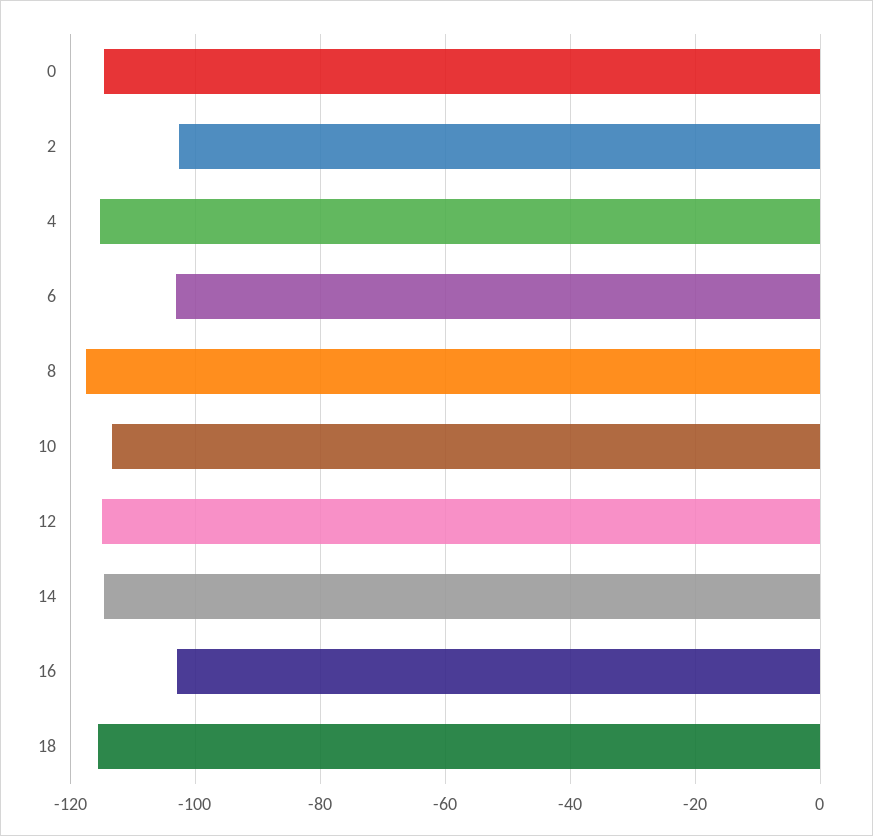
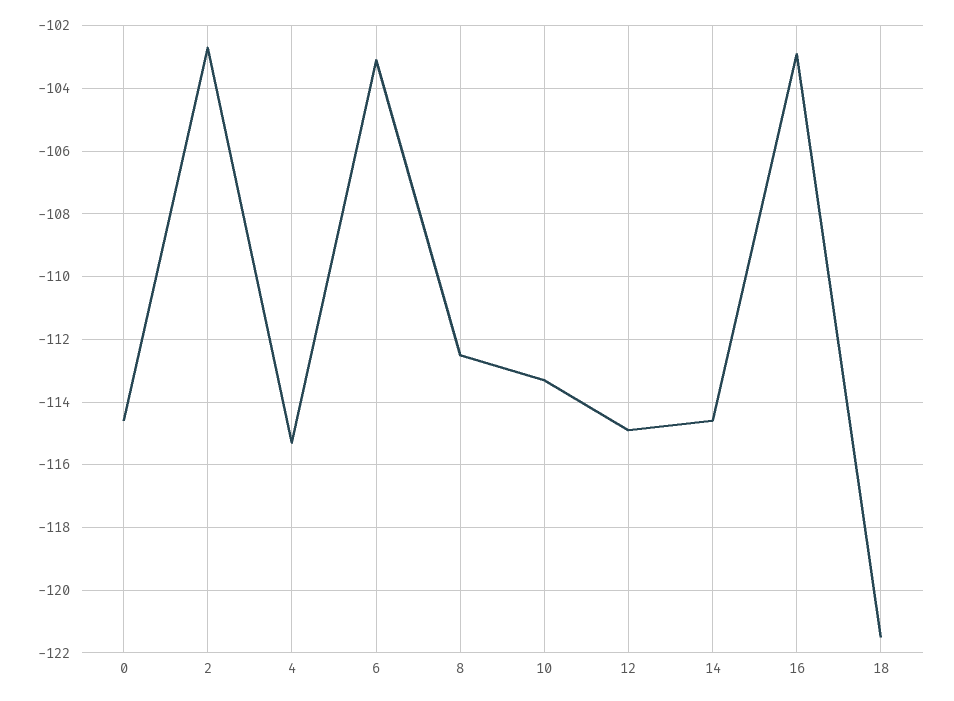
  {
    "0": -114.5,
    "2": -102.5,
    "4": -115.5,
    "6": -103,
-   "8": -118,
+   "8": -112.5,
    "10": -113.5,
    "12": -115,
    "14": -114.5,
    "16": -103,
-   "18": -116
+   "18": -121.5
  }

